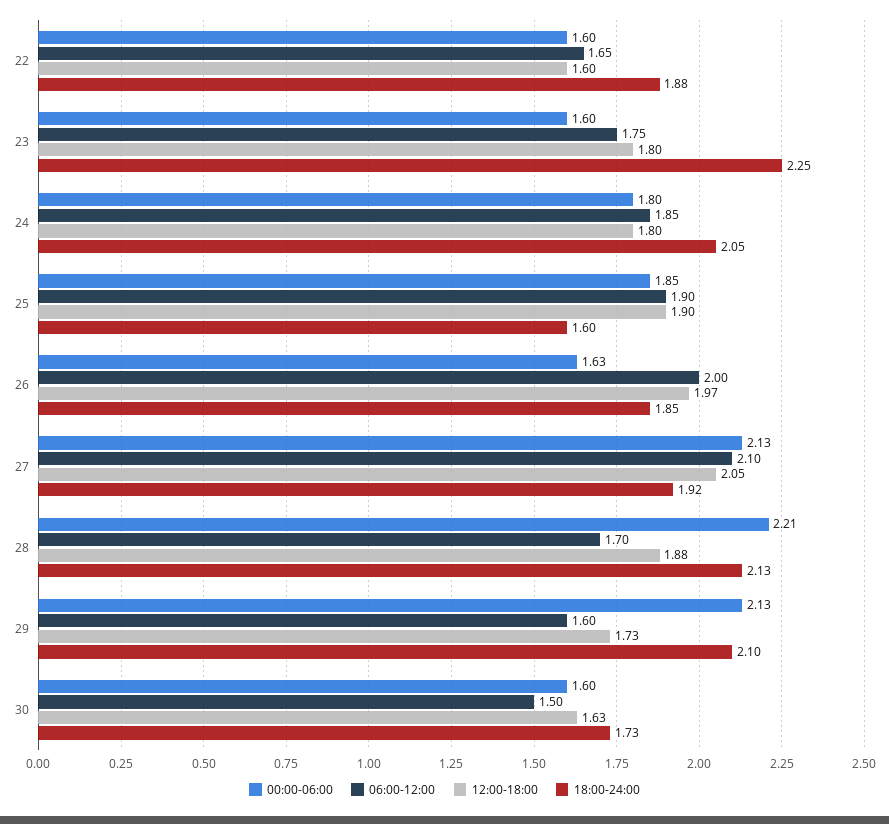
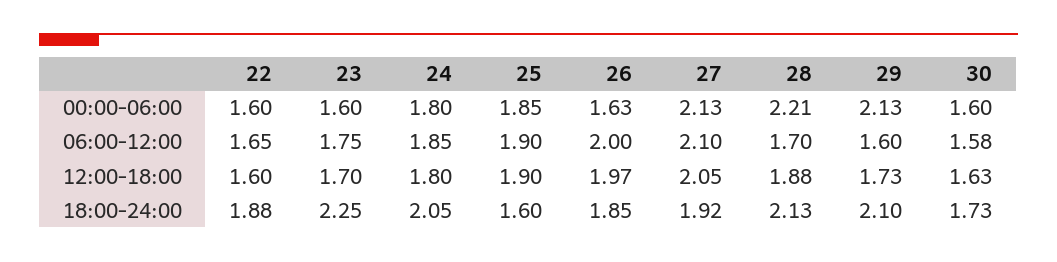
  {
    "00:00-06:00": {
      "22": 1.6,
      "23": 1.6,
      "24": 1.8,
      "25": 1.85,
      "26": 1.63,
      "27": 2.13,
      "28": 2.21,
      "29": 2.13,
      "30": 1.6
    },
    "06:00-12:00": {
      "22": 1.65,
      "23": 1.75,
      "24": 1.85,
      "25": 1.9,
      "26": 2,
      "27": 2.1,
      "28": 1.7,
      "29": 1.6,
-     "30": 1.5
+     "30": 1.58
    },
    "12:00-18:00": {
      "22": 1.6,
-     "23": 1.8,
+     "23": 1.7,
      "24": 1.8,
      "25": 1.9,
      "26": 1.97,
      "27": 2.05,
      "28": 1.88,
      "29": 1.73,
      "30": 1.63
    },
    "18:00-24:00": {
      "22": 1.88,
      "23": 2.25,
      "24": 2.05,
      "25": 1.6,
      "26": 1.85,
      "27": 1.92,
      "28": 2.13,
      "29": 2.1,
      "30": 1.73
    }
  }

